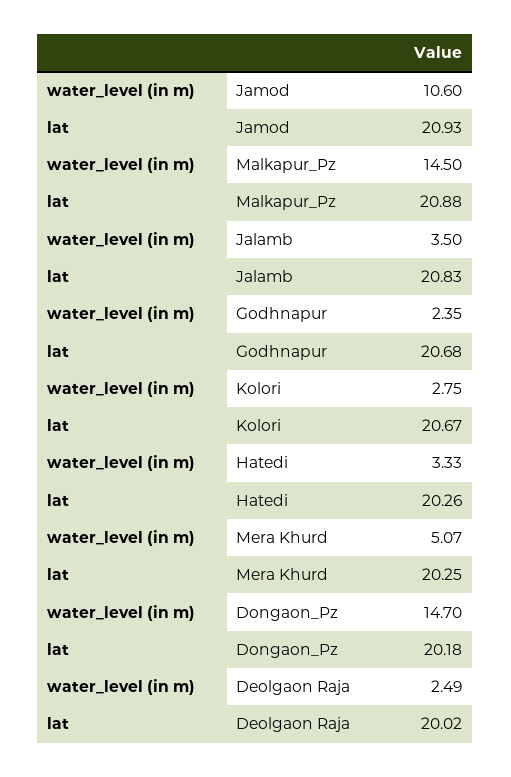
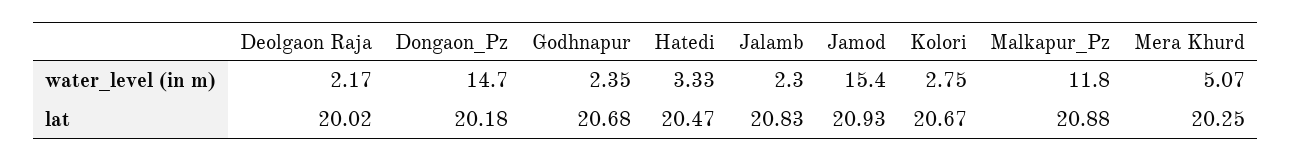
  {
    "water_level (in m)": {
-     "Jamod": 10.6,
+     "Jamod": 15.4,
-     "Malkapur_Pz": 14.5,
+     "Malkapur_Pz": 11.8,
-     "Jalamb": 3.5,
+     "Jalamb": 2.3,
      "Godhnapur": 2.35,
      "Kolori": 2.75,
      "Hatedi": 3.33,
      "Mera Khurd": 5.07,
      "Dongaon_Pz": 14.7,
-     "Deolgaon Raja": 2.49
+     "Deolgaon Raja": 2.17
    },
    "lat": {
      "Jamod": 20.93,
      "Malkapur_Pz": 20.88,
      "Jalamb": 20.83,
      "Godhnapur": 20.68,
      "Kolori": 20.67,
-     "Hatedi": 20.26,
+     "Hatedi": 20.47,
      "Mera Khurd": 20.25,
      "Dongaon_Pz": 20.18,
      "Deolgaon Raja": 20.02
    }
  }

